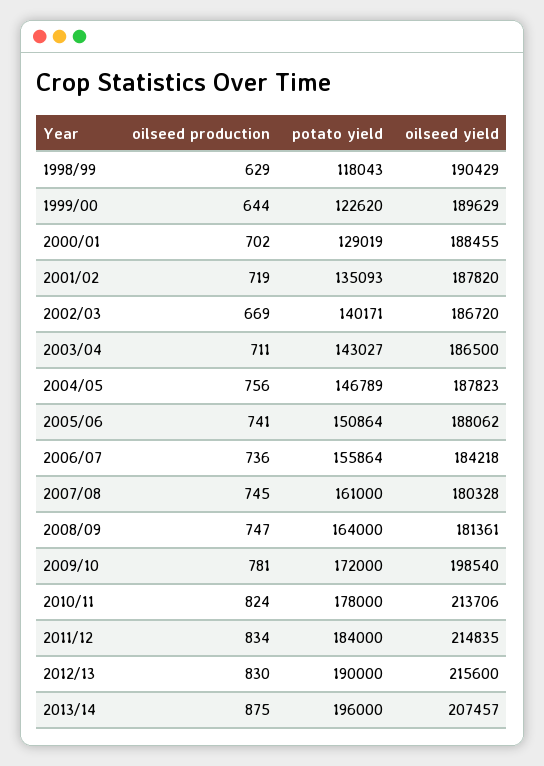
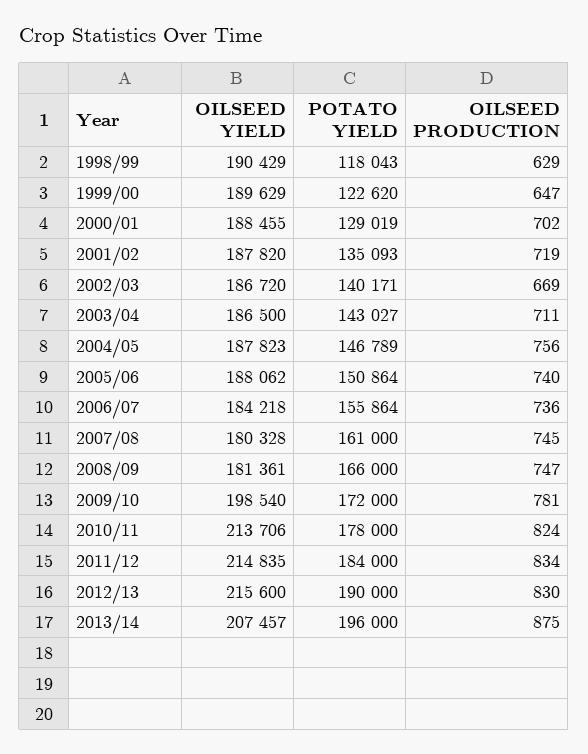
  {
    "oilseed production": {
      "1998/99": 629,
-     "1999/00": 644,
+     "1999/00": 647,
      "2000/01": 702,
      "2001/02": 719,
      "2002/03": 669,
      "2003/04": 711,
      "2004/05": 756,
-     "2005/06": 741,
+     "2005/06": 740,
      "2006/07": 736,
      "2007/08": 745,
      "2008/09": 747,
      "2009/10": 781,
      "2010/11": 824,
      "2011/12": 834,
      "2012/13": 830,
      "2013/14": 875
    },
    "potato yield": {
      "1998/99": 118043,
      "1999/00": 122620,
      "2000/01": 129019,
      "2001/02": 135093,
      "2002/03": 140171,
      "2003/04": 143027,
      "2004/05": 146789,
      "2005/06": 150864,
      "2006/07": 155864,
      "2007/08": 161000,
-     "2008/09": 164000,
+     "2008/09": 166000,
      "2009/10": 172000,
      "2010/11": 178000,
      "2011/12": 184000,
      "2012/13": 190000,
      "2013/14": 196000
    },
    "oilseed yield": {
      "1998/99": 190429,
      "1999/00": 189629,
      "2000/01": 188455,
      "2001/02": 187820,
      "2002/03": 186720,
      "2003/04": 186500,
      "2004/05": 187823,
      "2005/06": 188062,
      "2006/07": 184218,
      "2007/08": 180328,
      "2008/09": 181361,
      "2009/10": 198540,
      "2010/11": 213706,
      "2011/12": 214835,
      "2012/13": 215600,
      "2013/14": 207457
    }
  }

